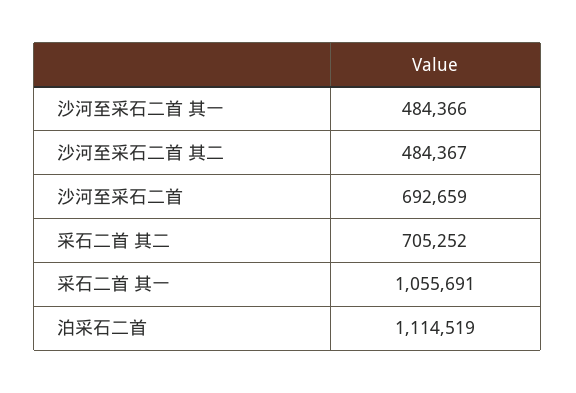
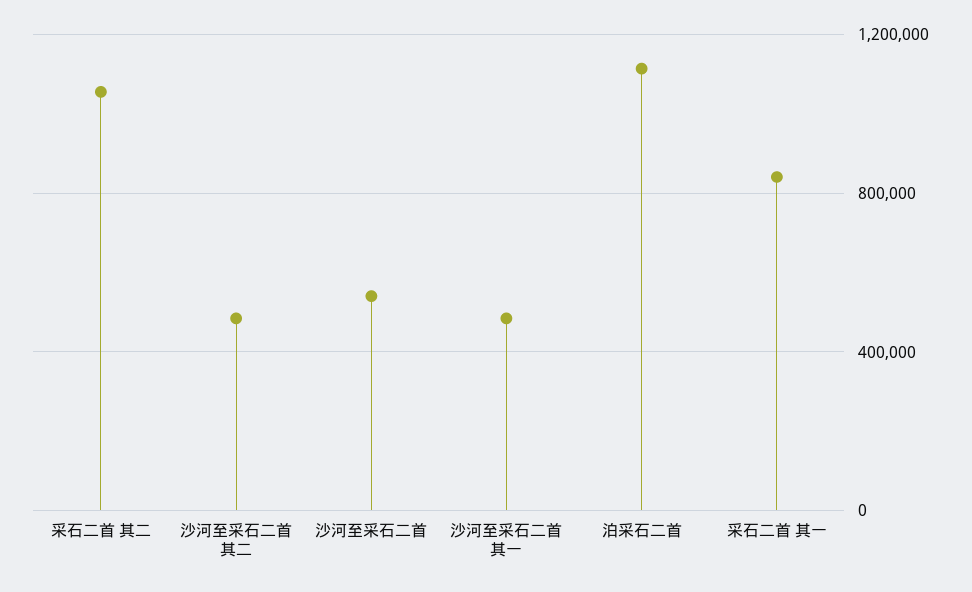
  {
    "沙河至采石二首 其一": 484366,
    "沙河至采石二首 其二": 484367,
-   "沙河至采石二首": 692659,
+   "沙河至采石二首": 550000,
-   "采石二首 其二": 705252,
+   "采石二首 其二": 1050000,
-   "采石二首 其一": 1055691,
+   "采石二首 其一": 850000,
    "泊采石二首": 1114519
  }

